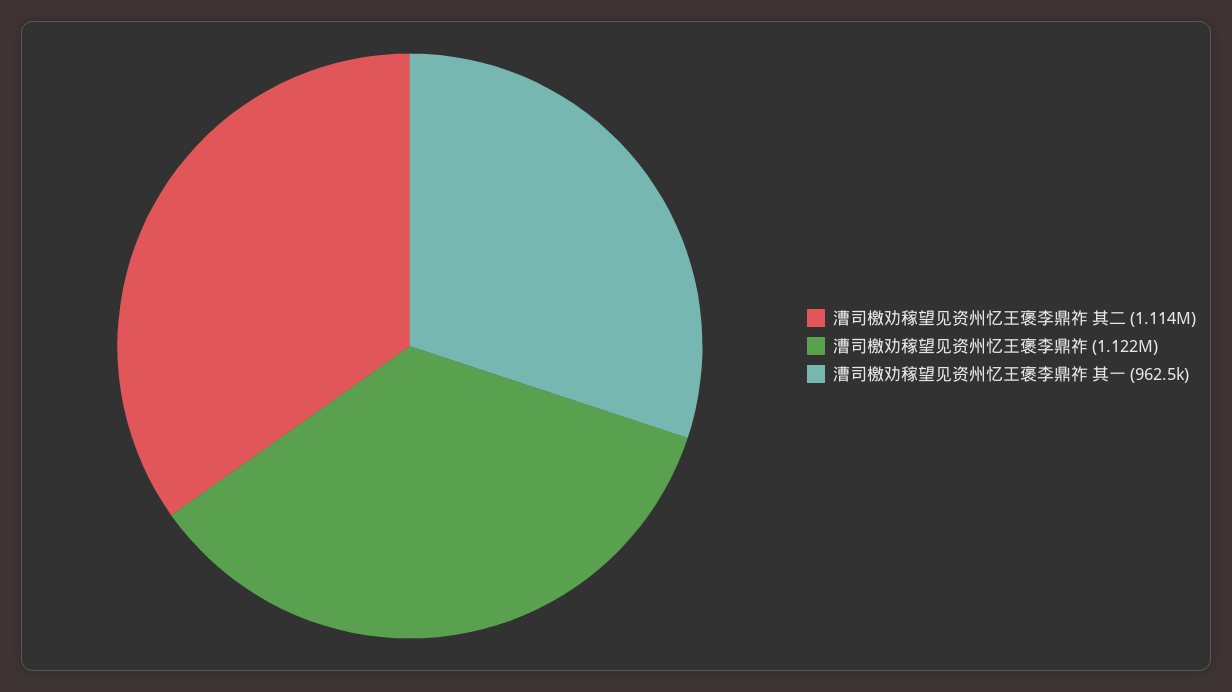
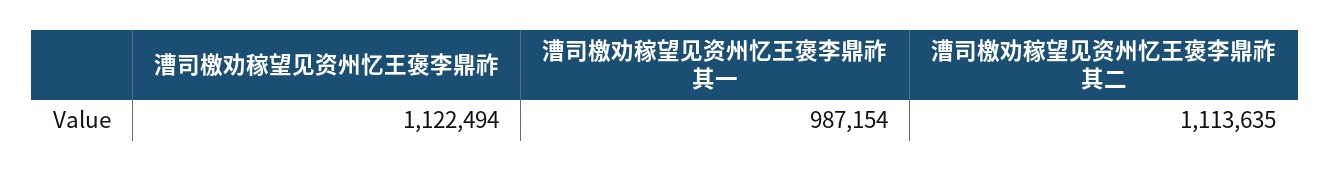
  {
    "漕司檄劝稼望见资州忆王褒李鼎祚 其二": 1113635,
    "漕司檄劝稼望见资州忆王褒李鼎祚": 1122494,
-   "漕司檄劝稼望见资州忆王褒李鼎祚 其一": 962500
+   "漕司檄劝稼望见资州忆王褒李鼎祚 其一": 987154
  }

